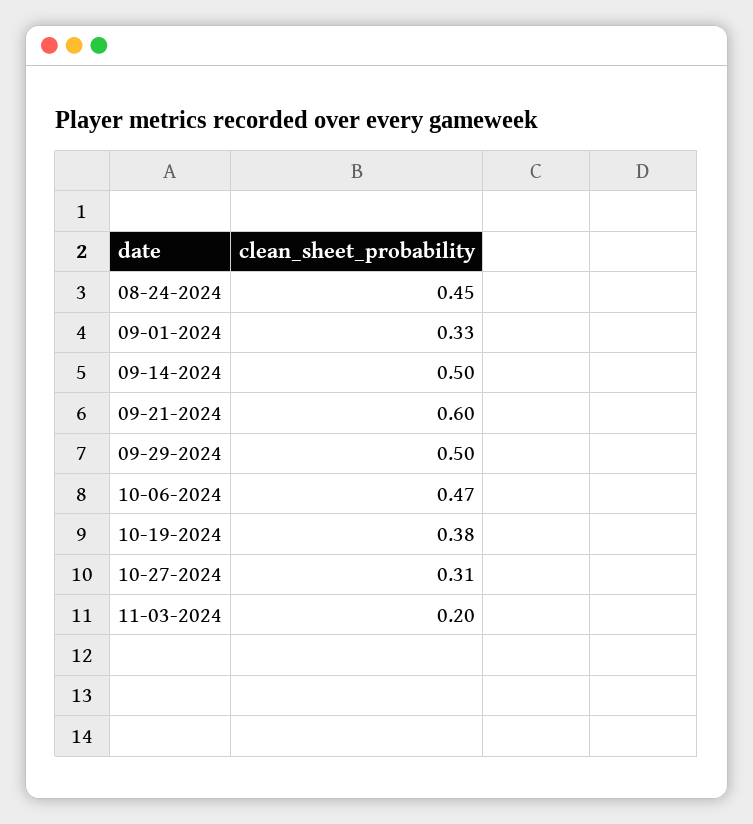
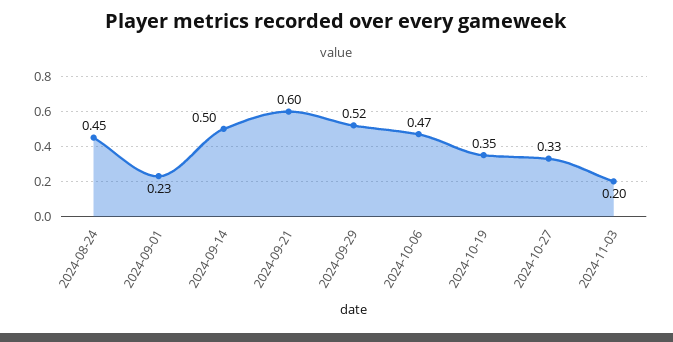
  {
    "08-24-2024": 0.45,
-   "09-01-2024": 0.33,
+   "09-01-2024": 0.23,
    "09-14-2024": 0.5,
    "09-21-2024": 0.6,
-   "09-29-2024": 0.5,
+   "09-29-2024": 0.52,
    "10-06-2024": 0.47,
-   "10-19-2024": 0.38,
+   "10-19-2024": 0.35,
-   "10-27-2024": 0.31,
+   "10-27-2024": 0.33,
    "11-03-2024": 0.2
  }

